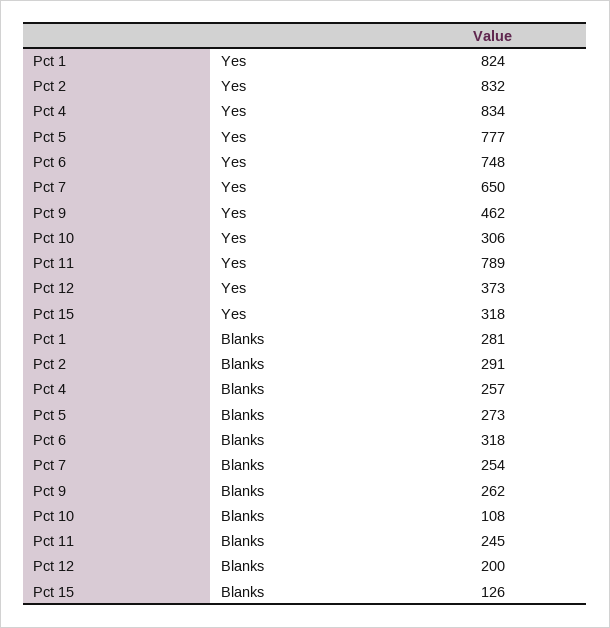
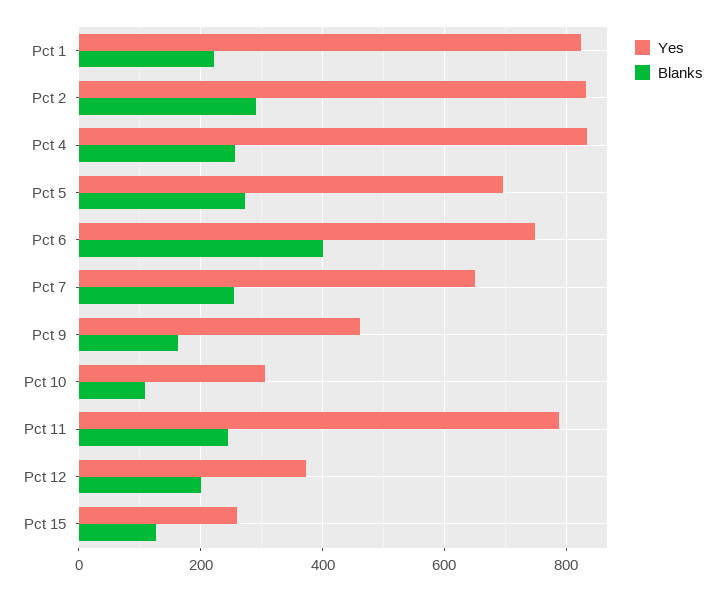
  {
    "Yes": {
      "Pct 1": 824,
      "Pct 2": 832,
      "Pct 4": 834,
-     "Pct 5": 777,
+     "Pct 5": 700,
      "Pct 6": 748,
      "Pct 7": 650,
      "Pct 9": 462,
      "Pct 10": 306,
      "Pct 11": 789,
      "Pct 12": 373,
-     "Pct 15": 318
+     "Pct 15": 260
    },
    "Blanks": {
-     "Pct 1": 281,
+     "Pct 1": 220,
      "Pct 2": 291,
      "Pct 4": 257,
      "Pct 5": 273,
-     "Pct 6": 318,
+     "Pct 6": 400,
      "Pct 7": 254,
-     "Pct 9": 262,
+     "Pct 9": 160,
      "Pct 10": 108,
      "Pct 11": 245,
      "Pct 12": 200,
      "Pct 15": 126
    }
  }

